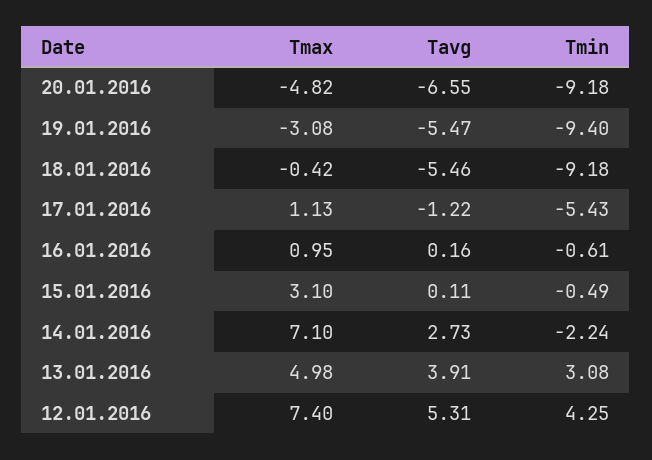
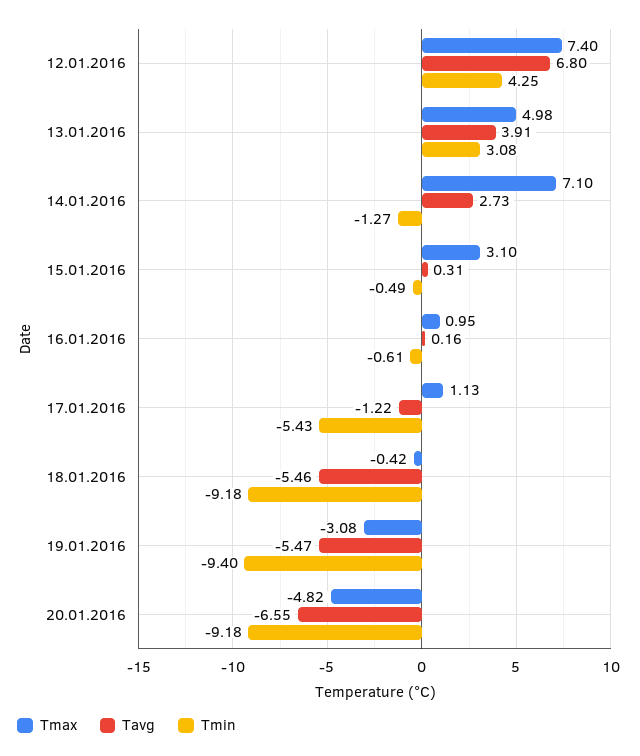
  {
    "Tmax": {
      "20.01.2016": -4.82,
      "19.01.2016": -3.08,
      "18.01.2016": -0.42,
      "17.01.2016": 1.13,
      "16.01.2016": 0.95,
      "15.01.2016": 3.1,
      "14.01.2016": 7.1,
      "13.01.2016": 4.98,
      "12.01.2016": 7.4
    },
    "Tavg": {
      "20.01.2016": -6.55,
      "19.01.2016": -5.47,
      "18.01.2016": -5.46,
      "17.01.2016": -1.22,
      "16.01.2016": 0.16,
-     "15.01.2016": 0.11,
+     "15.01.2016": 0.31,
      "14.01.2016": 2.73,
      "13.01.2016": 3.91,
-     "12.01.2016": 5.31
+     "12.01.2016": 6.8
    },
    "Tmin": {
      "20.01.2016": -9.18,
      "19.01.2016": -9.4,
      "18.01.2016": -9.18,
      "17.01.2016": -5.43,
      "16.01.2016": -0.61,
      "15.01.2016": -0.49,
-     "14.01.2016": -2.24,
+     "14.01.2016": -1.27,
      "13.01.2016": 3.08,
      "12.01.2016": 4.25
    }
  }

